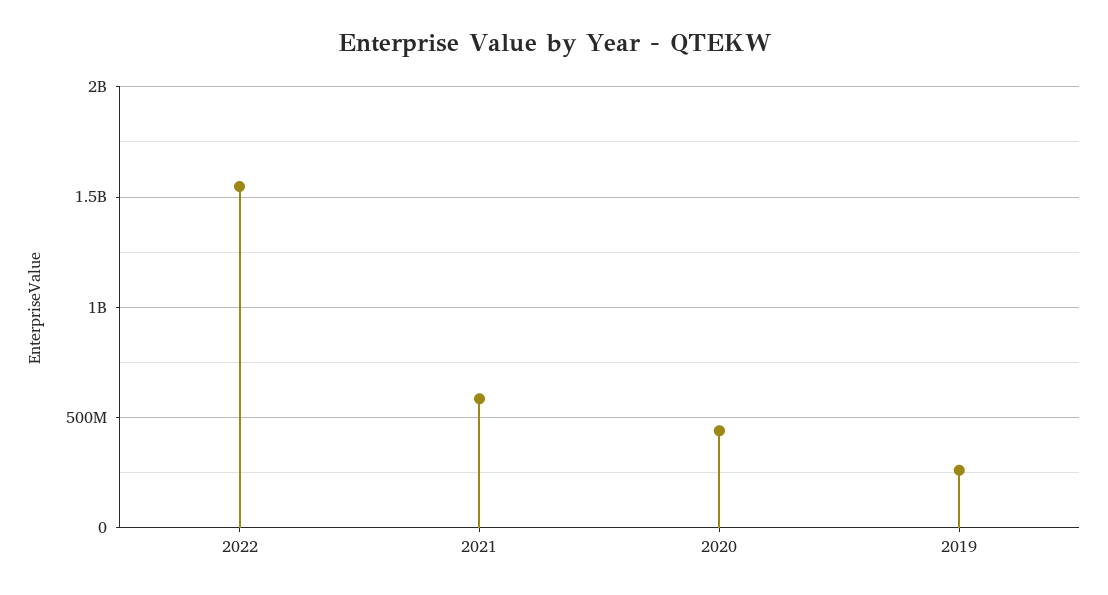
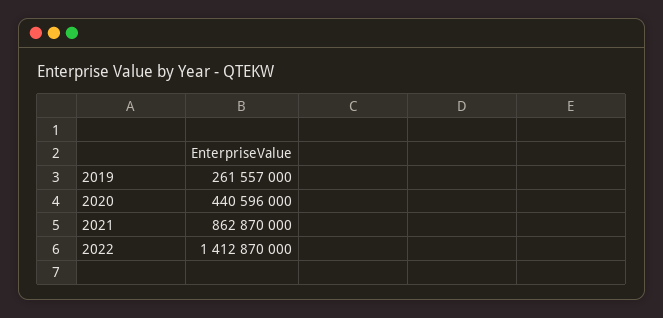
  {
-   "2022": 1550000000,
+   "2022": 1412870000,
-   "2021": 600000000,
+   "2021": 862870000,
    "2020": 440596000,
    "2019": 261557000
  }

